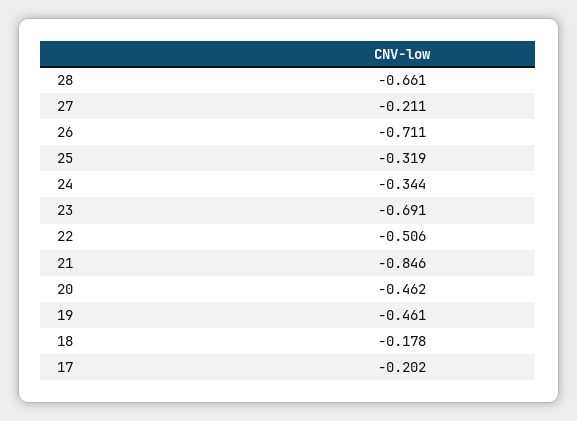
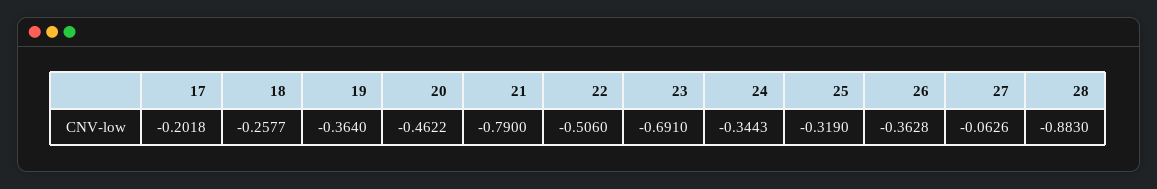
  {
-   "28": -0.661,
+   "28": -0.883,
-   "27": -0.211,
+   "27": -0.0626,
-   "26": -0.711,
+   "26": -0.3628,
    "25": -0.319,
    "24": -0.3443,
    "23": -0.691,
    "22": -0.506,
-   "21": -0.846,
+   "21": -0.79,
    "20": -0.4622,
-   "19": -0.461,
+   "19": -0.364,
-   "18": -0.178,
+   "18": -0.2577,
    "17": -0.2018
  }

